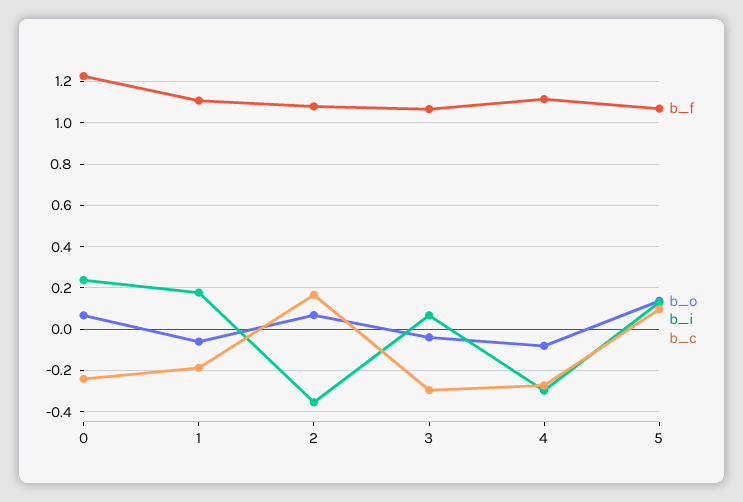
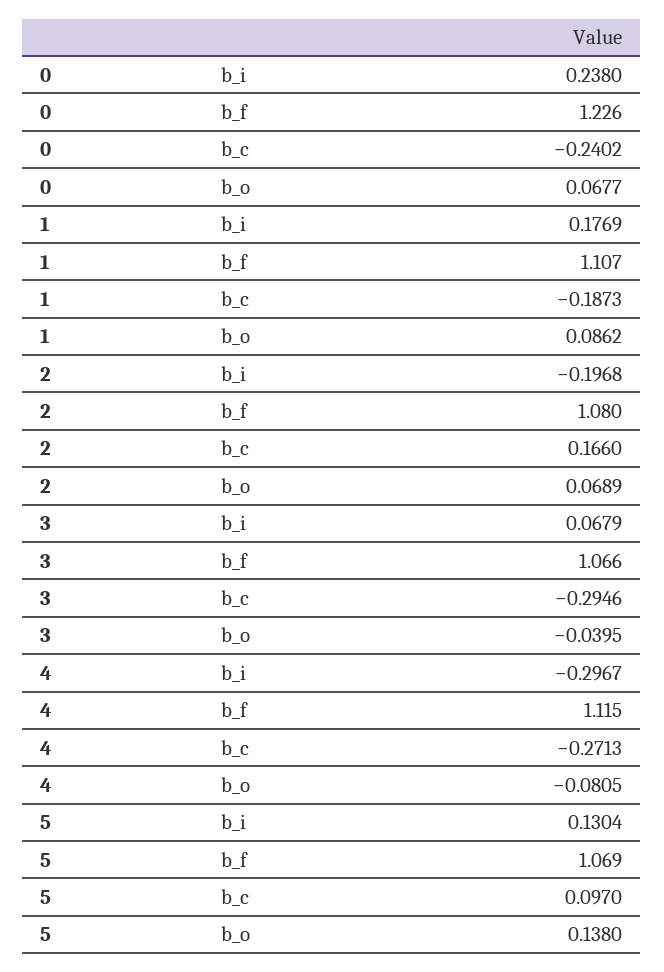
  {
    "b_f": {
      "0": 1.226,
      "1": 1.107,
      "2": 1.08,
      "3": 1.066,
      "4": 1.115,
      "5": 1.069
    },
    "b_o": {
      "0": 0.0677,
-     "1": -0.05,
+     "1": 0.0862,
      "2": 0.0689,
      "3": -0.0395,
      "4": -0.0805,
      "5": 0.138
    },
    "b_i": {
      "0": 0.238,
      "1": 0.1769,
-     "2": -0.35,
+     "2": -0.1968,
      "3": 0.0679,
      "4": -0.2967,
      "5": 0.1304
    },
    "b_c": {
      "0": -0.2402,
      "1": -0.1873,
      "2": 0.166,
      "3": -0.2946,
      "4": -0.2713,
      "5": 0.097
    }
  }

